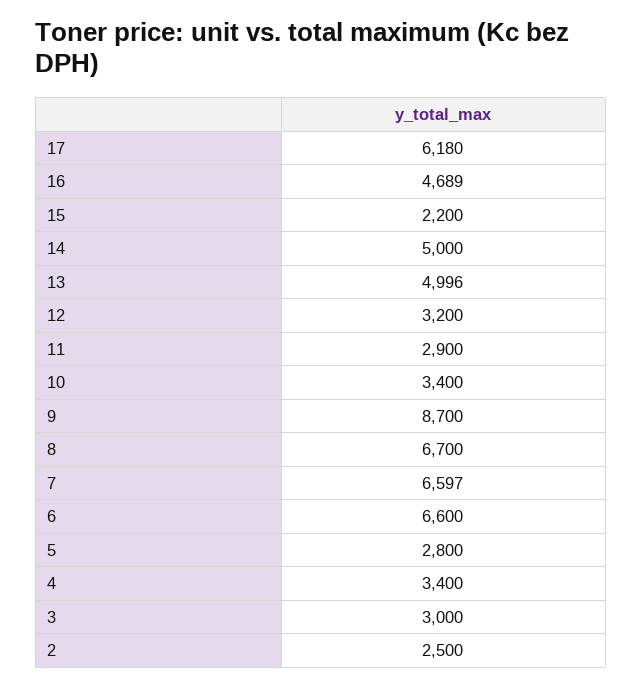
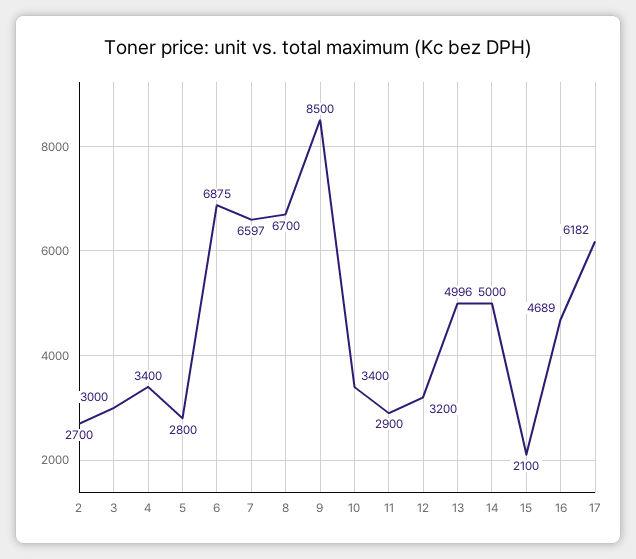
  {
-   "17": 6180,
+   "17": 6182,
    "16": 4689,
-   "15": 2200,
+   "15": 2100,
    "14": 5000,
    "13": 4996,
    "12": 3200,
    "11": 2900,
    "10": 3400,
-   "9": 8700,
+   "9": 8500,
    "8": 6700,
    "7": 6597,
-   "6": 6600,
+   "6": 6875,
    "5": 2800,
    "4": 3400,
    "3": 3000,
-   "2": 2500
+   "2": 2700
  }

